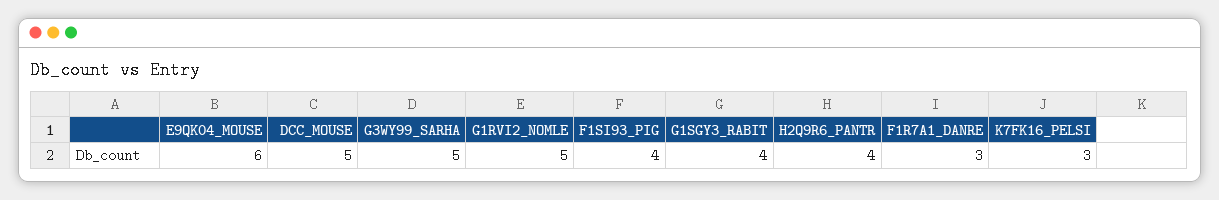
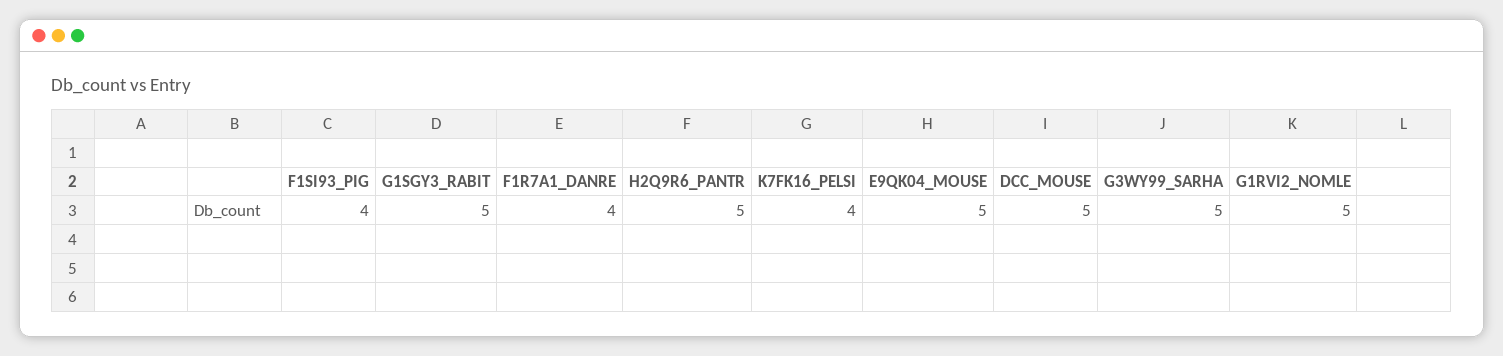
  {
-   "E9QK04_MOUSE": 6,
+   "E9QK04_MOUSE": 5,
    "DCC_MOUSE": 5,
    "G3WY99_SARHA": 5,
    "G1RVI2_NOMLE": 5,
    "F1SI93_PIG": 4,
-   "G1SGY3_RABIT": 4,
+   "G1SGY3_RABIT": 5,
-   "H2Q9R6_PANTR": 4,
+   "H2Q9R6_PANTR": 5,
-   "F1R7A1_DANRE": 3,
+   "F1R7A1_DANRE": 4,
-   "K7FK16_PELSI": 3
+   "K7FK16_PELSI": 4
  }

